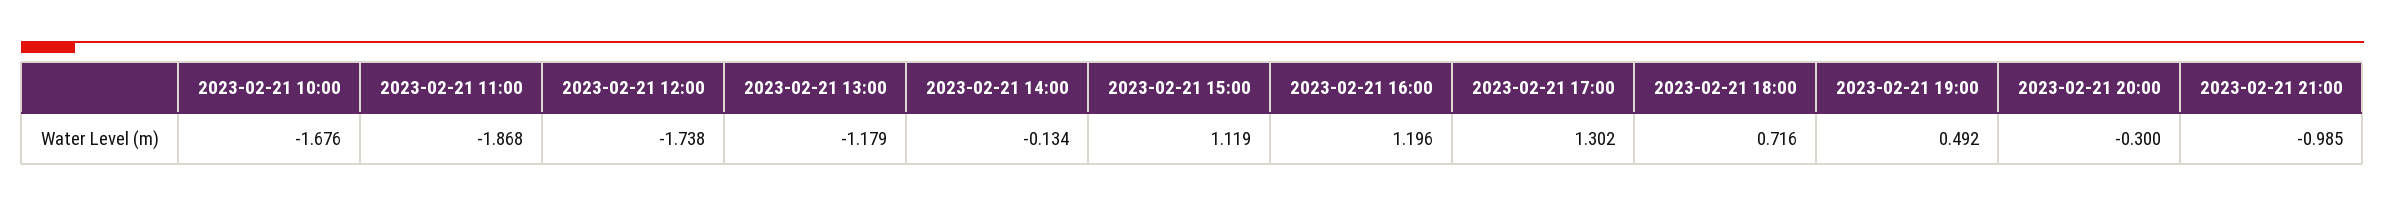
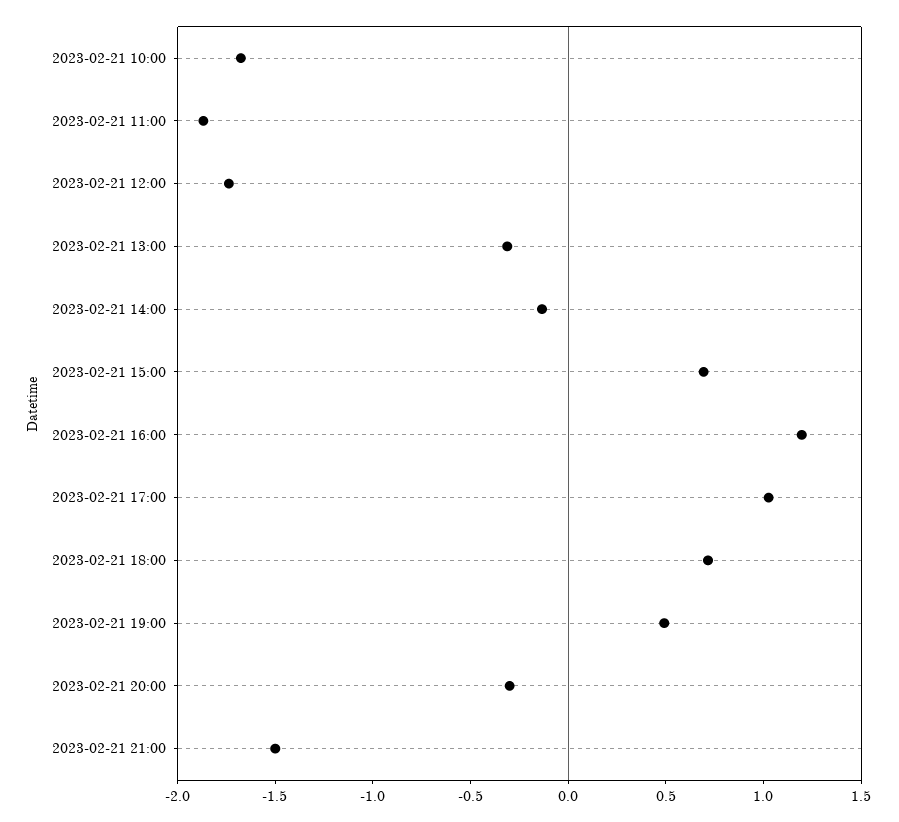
  {
    "2023-02-21 10:00": -1.676,
    "2023-02-21 11:00": -1.868,
    "2023-02-21 12:00": -1.738,
-   "2023-02-21 13:00": -1.179,
+   "2023-02-21 13:00": -0.3,
    "2023-02-21 14:00": -0.134,
-   "2023-02-21 15:00": 1.119,
+   "2023-02-21 15:00": 0.7,
    "2023-02-21 16:00": 1.196,
-   "2023-02-21 17:00": 1.302,
+   "2023-02-21 17:00": 1,
    "2023-02-21 18:00": 0.716,
    "2023-02-21 19:00": 0.492,
    "2023-02-21 20:00": -0.3,
-   "2023-02-21 21:00": -0.985
+   "2023-02-21 21:00": -1.5
  }

